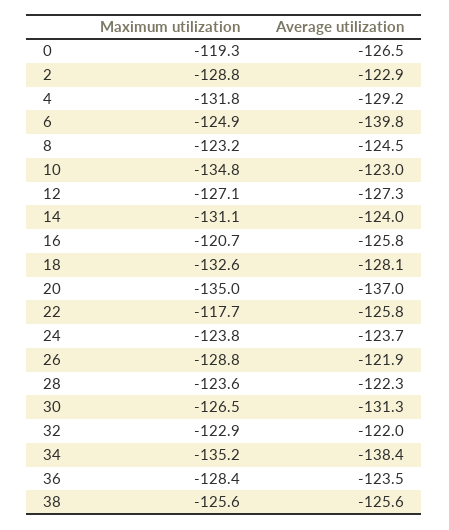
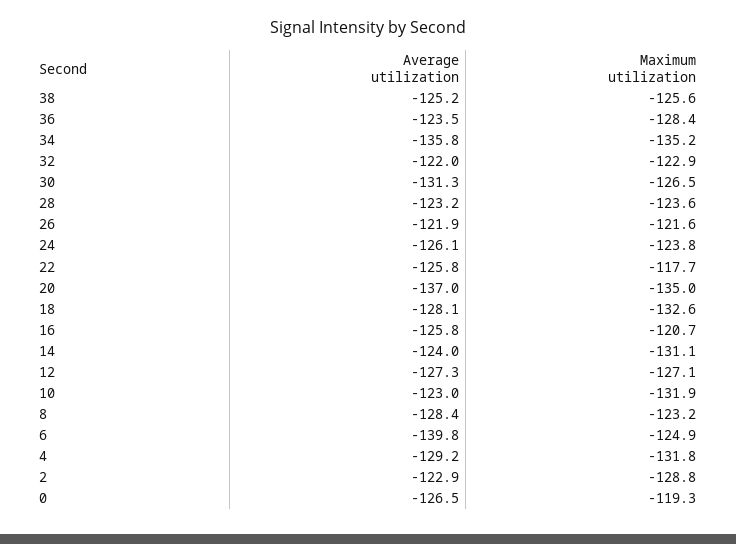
  {
    "Maximum utilization": {
      "0": -119.3,
      "2": -128.8,
      "4": -131.8,
      "6": -124.9,
      "8": -123.2,
-     "10": -134.8,
+     "10": -131.9,
      "12": -127.1,
      "14": -131.1,
      "16": -120.7,
      "18": -132.6,
      "20": -135,
      "22": -117.7,
      "24": -123.8,
-     "26": -128.8,
+     "26": -121.6,
      "28": -123.6,
      "30": -126.5,
      "32": -122.9,
      "34": -135.2,
      "36": -128.4,
      "38": -125.6
    },
    "Average utilization": {
      "0": -126.5,
      "2": -122.9,
      "4": -129.2,
      "6": -139.8,
-     "8": -124.5,
+     "8": -128.4,
      "10": -123,
      "12": -127.3,
      "14": -124,
      "16": -125.8,
      "18": -128.1,
      "20": -137,
      "22": -125.8,
-     "24": -123.7,
+     "24": -126.1,
      "26": -121.9,
-     "28": -122.3,
+     "28": -123.2,
      "30": -131.3,
      "32": -122,
-     "34": -138.4,
+     "34": -135.8,
      "36": -123.5,
-     "38": -125.6
+     "38": -125.2
    }
  }

